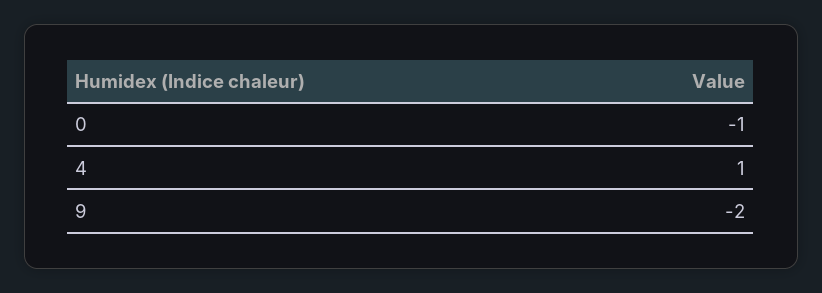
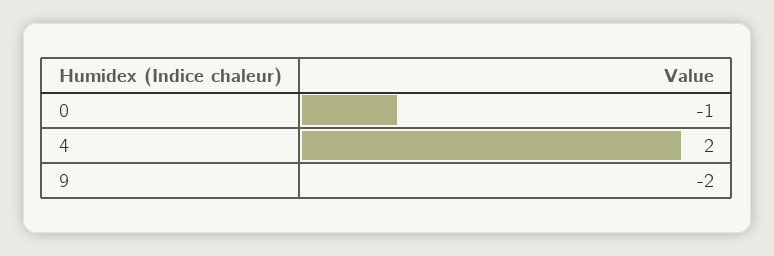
  {
    "0": -1,
-   "4": 1,
+   "4": 2,
    "9": -2
  }

